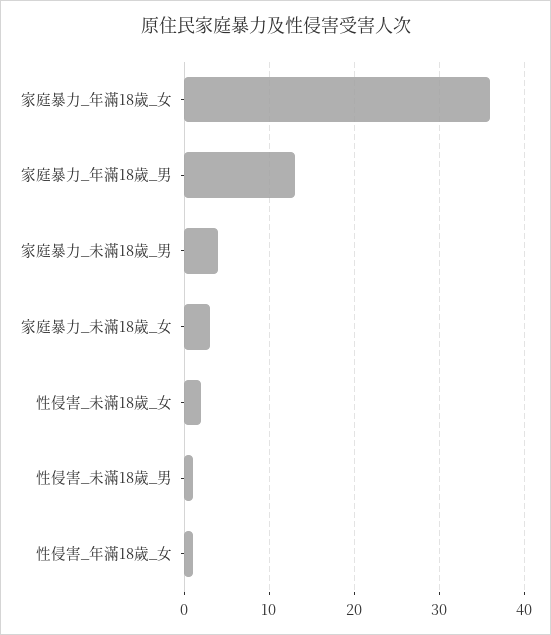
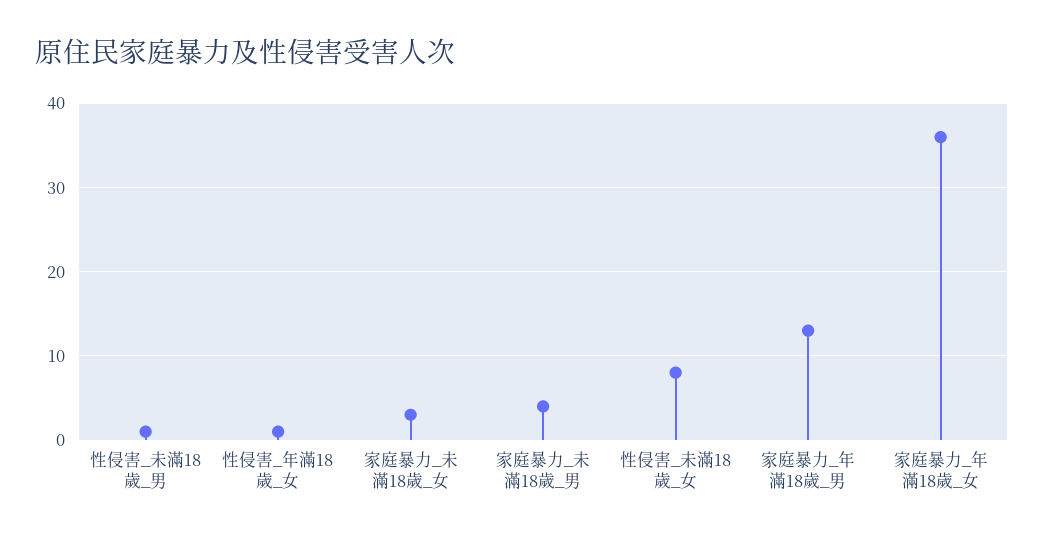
  {
    "家庭暴力_年滿18歲_女": 36,
    "家庭暴力_年滿18歲_男": 13,
    "家庭暴力_未滿18歲_男": 4,
    "家庭暴力_未滿18歲_女": 3,
-   "性侵害_未滿18歲_女": 2,
+   "性侵害_未滿18歲_女": 8,
    "性侵害_未滿18歲_男": 1,
    "性侵害_年滿18歲_女": 1
  }

